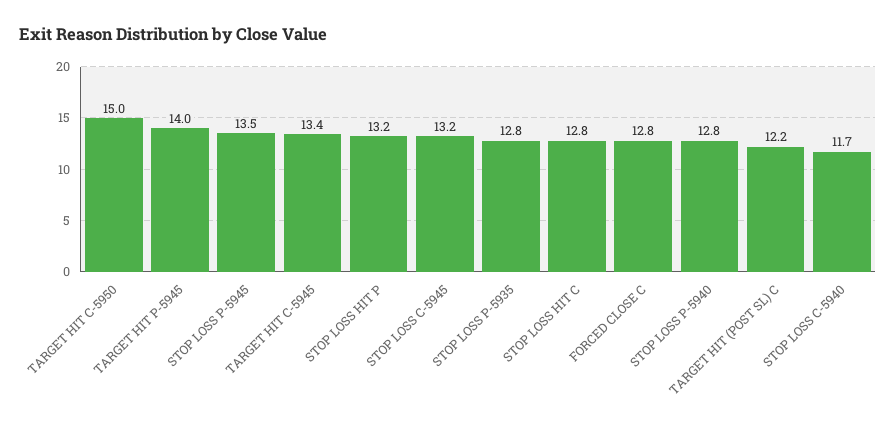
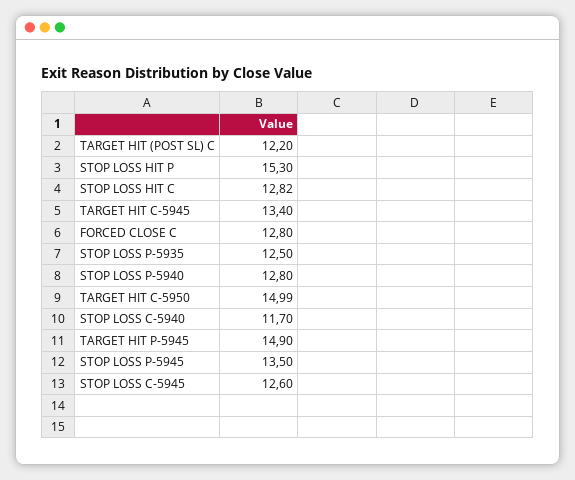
  {
    "TARGET HIT C-5950": 14.99,
-   "TARGET HIT P-5945": 14,
+   "TARGET HIT P-5945": 14.9,
    "STOP LOSS P-5945": 13.5,
    "TARGET HIT C-5945": 13.4,
-   "STOP LOSS HIT P": 13.2,
+   "STOP LOSS HIT P": 15.3,
-   "STOP LOSS C-5945": 13.2,
+   "STOP LOSS C-5945": 12.6,
-   "STOP LOSS P-5935": 12.8,
+   "STOP LOSS P-5935": 12.5,
    "STOP LOSS HIT C": 12.82,
    "FORCED CLOSE C": 12.8,
    "STOP LOSS P-5940": 12.8,
    "TARGET HIT (POST SL) C": 12.2,
    "STOP LOSS C-5940": 11.7
  }

